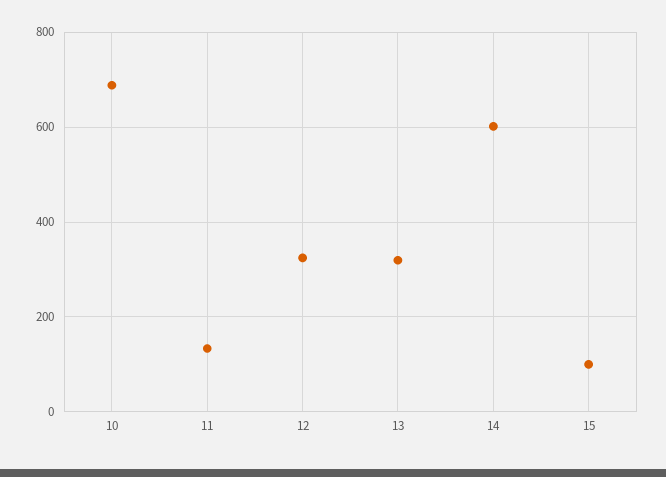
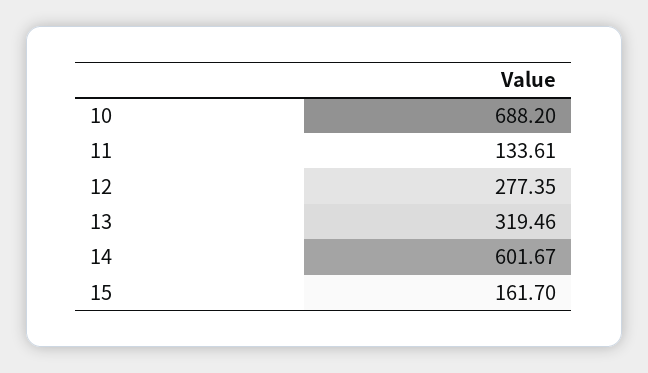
  {
    "10": 688.2,
    "11": 133.61,
-   "12": 320,
+   "12": 277.35,
    "13": 319.46,
    "14": 601.67,
-   "15": 100
+   "15": 161.7
  }

